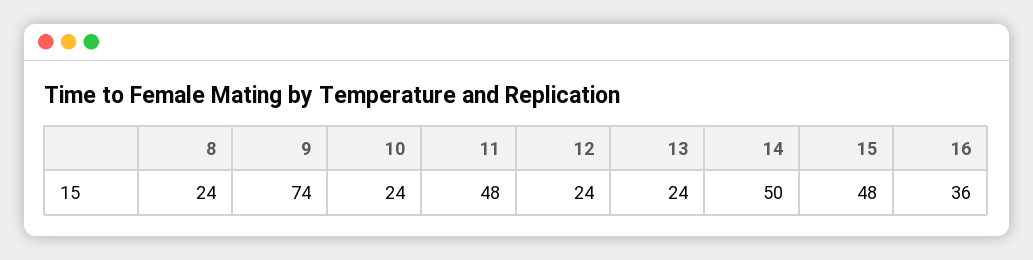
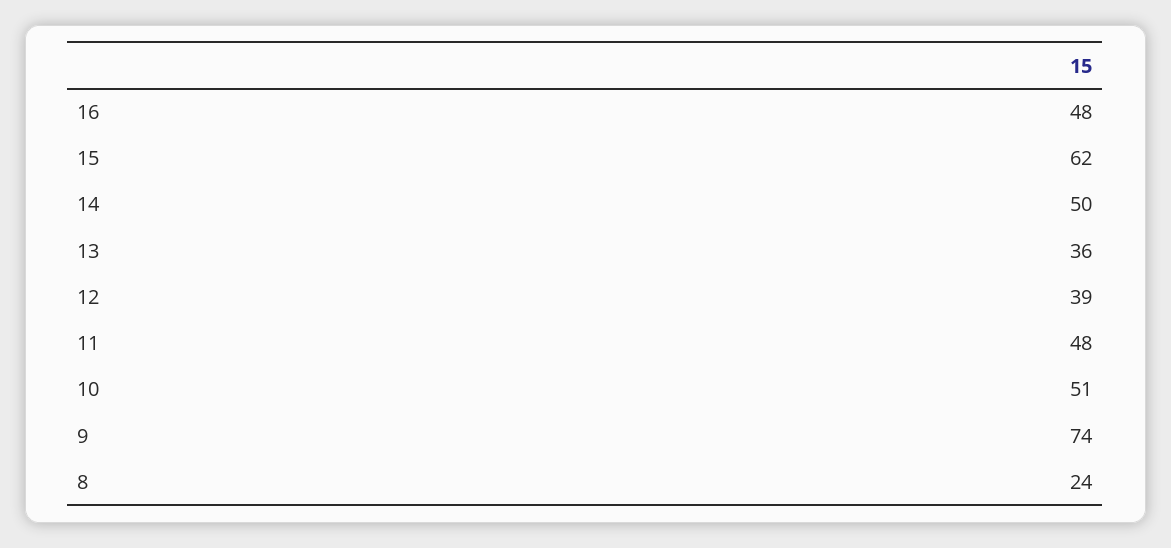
  {
    "8": 24,
    "9": 74,
-   "10": 24,
+   "10": 51,
    "11": 48,
-   "12": 24,
+   "12": 39,
-   "13": 24,
+   "13": 36,
    "14": 50,
-   "15": 48,
+   "15": 62,
-   "16": 36
+   "16": 48
  }

